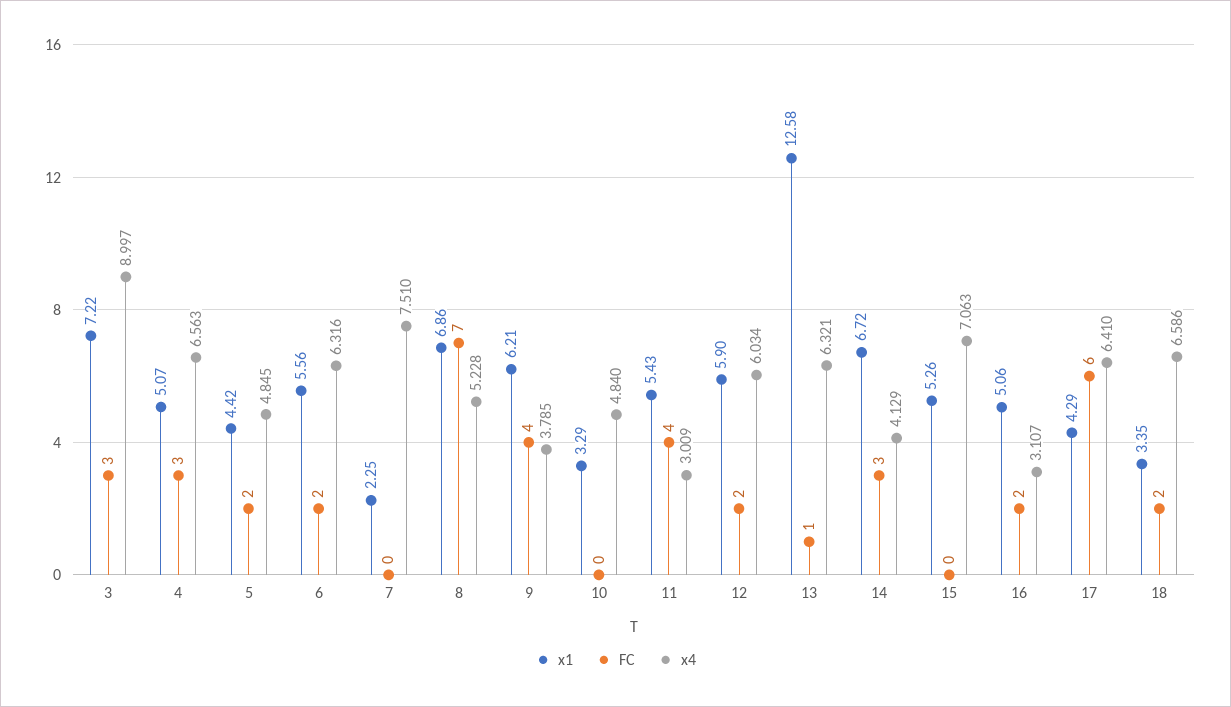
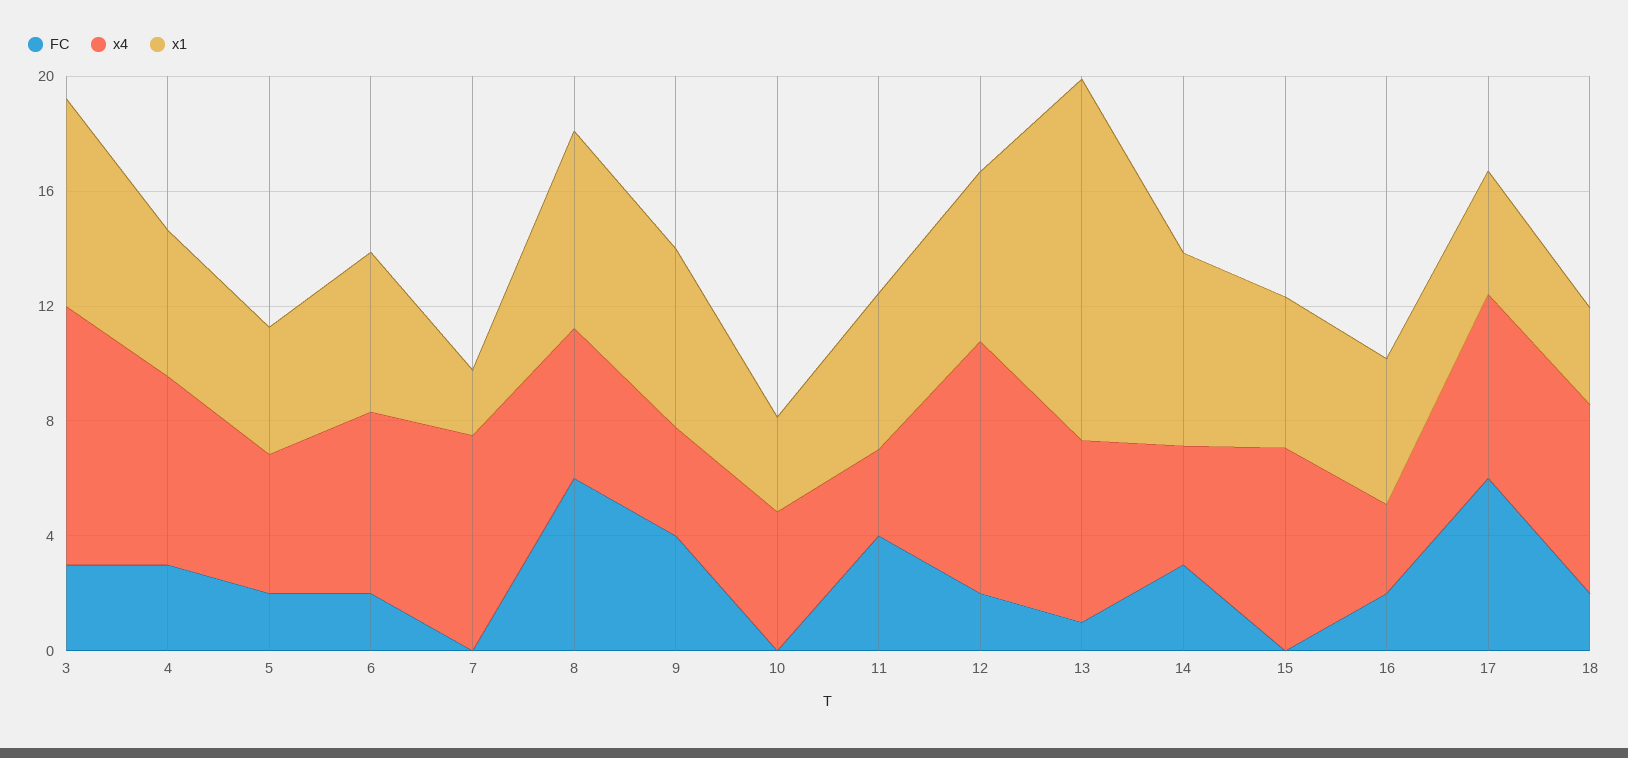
  {
    "x1": {
      "3": 7.22,
      "4": 5.07,
      "5": 4.42,
      "6": 5.56,
      "7": 2.25,
      "8": 6.86,
      "9": 6.21,
      "10": 3.29,
      "11": 5.43,
      "12": 5.9,
      "13": 12.58,
      "14": 6.72,
      "15": 5.26,
      "16": 5.06,
      "17": 4.29,
      "18": 3.35
    },
    "FC": {
      "3": 3,
      "4": 3,
      "5": 2,
      "6": 2,
      "7": 0,
-     "8": 7,
+     "8": 6,
      "9": 4,
      "10": 0,
      "11": 4,
      "12": 2,
      "13": 1,
      "14": 3,
      "15": 0,
      "16": 2,
      "17": 6,
      "18": 2
    },
    "x4": {
      "3": 8.997,
      "4": 6.563,
      "5": 4.845,
      "6": 6.316,
      "7": 7.51,
      "8": 5.228,
      "9": 3.785,
      "10": 4.84,
      "11": 3.009,
-     "12": 6.034,
+     "12": 9,
      "13": 6.321,
      "14": 4.129,
      "15": 7.063,
      "16": 3.107,
      "17": 6.41,
      "18": 6.586
    }
  }

